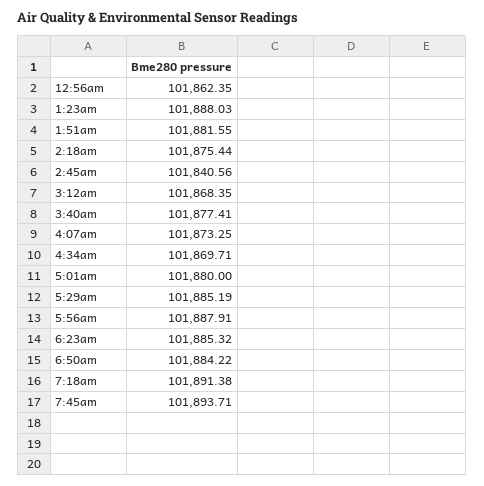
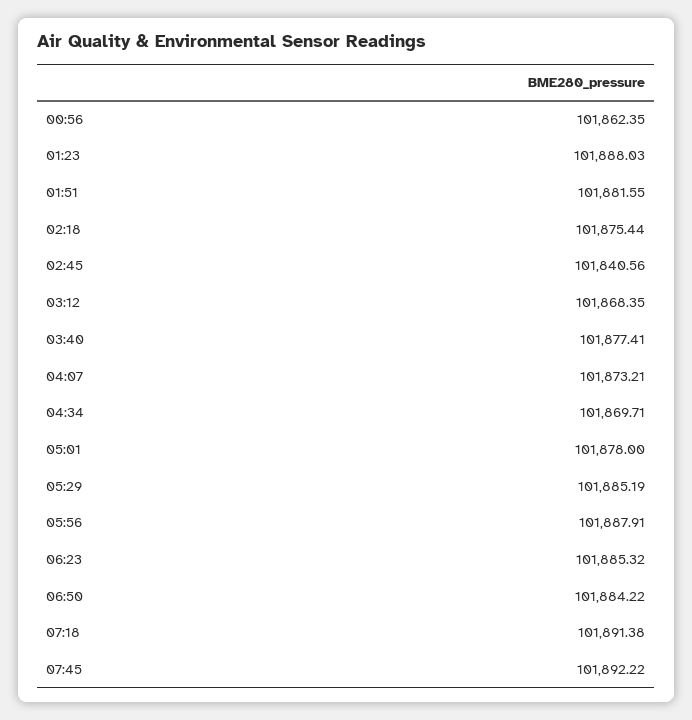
  {
    "12:56am": 101862.35,
    "1:23am": 101888.03,
    "1:51am": 101881.55,
    "2:18am": 101875.44,
    "2:45am": 101840.56,
    "3:12am": 101868.35,
    "3:40am": 101877.41,
-   "4:07am": 101873.25,
+   "4:07am": 101873.21,
    "4:34am": 101869.71,
-   "5:01am": 101880,
+   "5:01am": 101878,
    "5:29am": 101885.19,
    "5:56am": 101887.91,
    "6:23am": 101885.32,
    "6:50am": 101884.22,
    "7:18am": 101891.38,
-   "7:45am": 101893.71
+   "7:45am": 101892.22
  }

